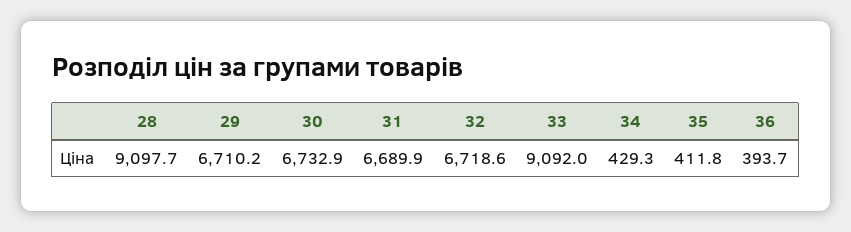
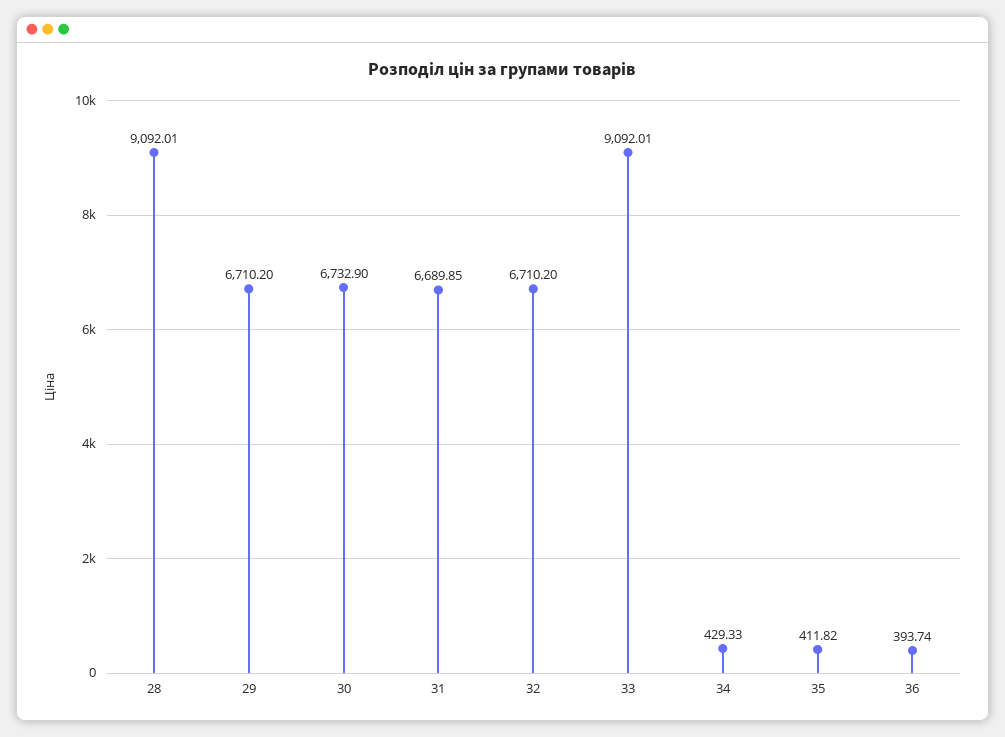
  {
-   "28": 9097.7,
+   "28": 9092.01,
    "29": 6710.2,
    "30": 6732.9,
    "31": 6689.85,
-   "32": 6718.6,
+   "32": 6710.2,
    "33": 9092.01,
    "34": 429.33,
    "35": 411.82,
    "36": 393.74
  }

